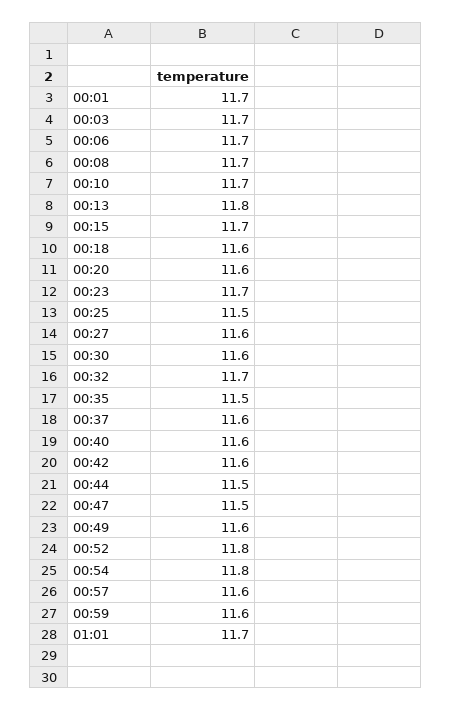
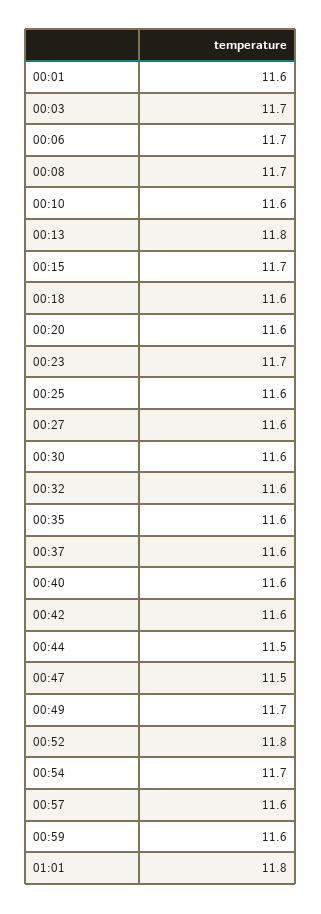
  {
-   "00:01": 11.7,
+   "00:01": 11.6,
    "00:03": 11.7,
    "00:06": 11.7,
    "00:08": 11.7,
-   "00:10": 11.7,
+   "00:10": 11.6,
    "00:13": 11.8,
    "00:15": 11.7,
    "00:18": 11.6,
    "00:20": 11.6,
    "00:23": 11.7,
-   "00:25": 11.5,
+   "00:25": 11.6,
    "00:27": 11.6,
    "00:30": 11.6,
-   "00:32": 11.7,
+   "00:32": 11.6,
-   "00:35": 11.5,
+   "00:35": 11.6,
    "00:37": 11.6,
    "00:40": 11.6,
    "00:42": 11.6,
    "00:44": 11.5,
    "00:47": 11.5,
-   "00:49": 11.6,
+   "00:49": 11.7,
    "00:52": 11.8,
-   "00:54": 11.8,
+   "00:54": 11.7,
    "00:57": 11.6,
    "00:59": 11.6,
-   "01:01": 11.7
+   "01:01": 11.8
  }

